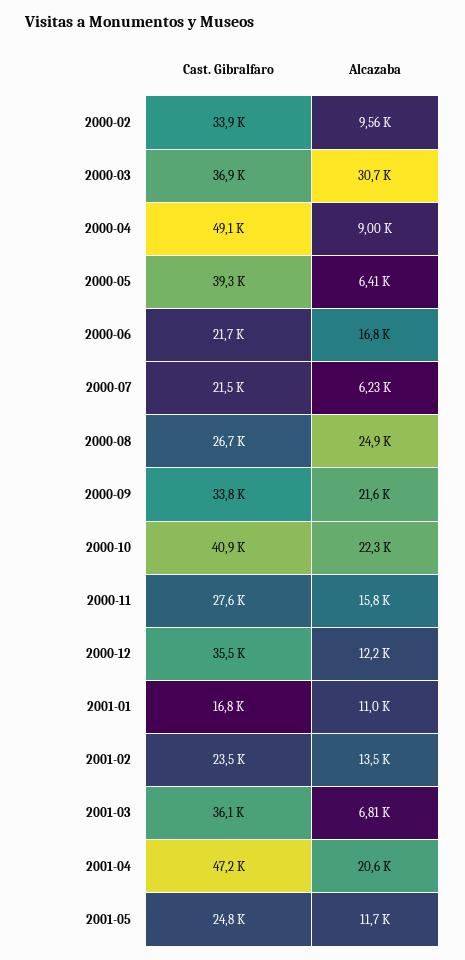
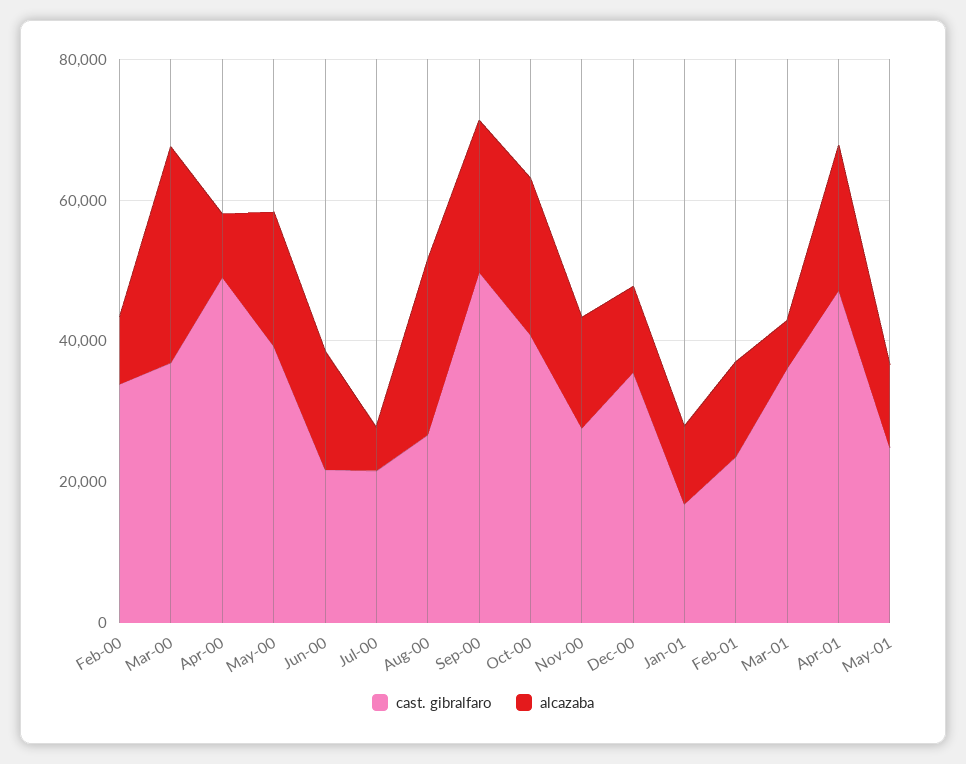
  {
    "Cast. Gibralfaro": {
      "2000-02": 33900,
      "2000-03": 36900,
      "2000-04": 49100,
      "2000-05": 39300,
      "2000-06": 21700,
      "2000-07": 21500,
      "2000-08": 26700,
-     "2000-09": 33800,
+     "2000-09": 50000,
      "2000-10": 40900,
      "2000-11": 27600,
      "2000-12": 35500,
      "2001-01": 16800,
      "2001-02": 23500,
      "2001-03": 36100,
      "2001-04": 47200,
      "2001-05": 24800
    },
    "Alcazaba": {
      "2000-02": 9560,
      "2000-03": 30700,
      "2000-04": 9000,
-     "2000-05": 6410,
+     "2000-05": 20000,
      "2000-06": 16800,
      "2000-07": 6230,
      "2000-08": 24900,
      "2000-09": 21600,
      "2000-10": 22300,
      "2000-11": 15800,
      "2000-12": 12200,
      "2001-01": 11000,
      "2001-02": 13500,
      "2001-03": 6810,
      "2001-04": 20600,
      "2001-05": 11700
    }
  }

